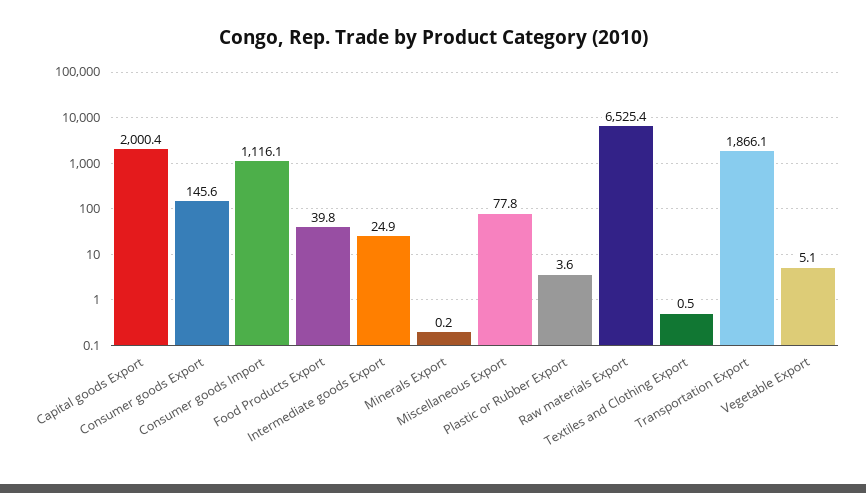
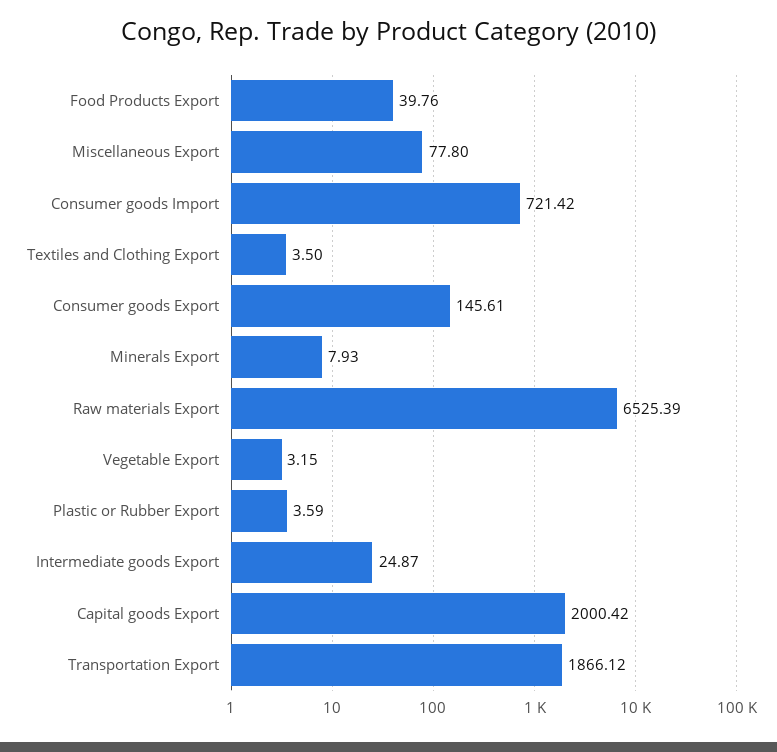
  {
    "Capital goods Export": 2000.42,
    "Consumer goods Export": 145.61,
-   "Consumer goods Import": 1116.1,
+   "Consumer goods Import": 721.42,
    "Food Products Export": 39.76,
    "Intermediate goods Export": 24.87,
-   "Minerals Export": 0.2,
+   "Minerals Export": 7.93,
    "Miscellaneous Export": 77.8,
    "Plastic or Rubber Export": 3.59,
    "Raw materials Export": 6525.39,
-   "Textiles and Clothing Export": 0.5,
+   "Textiles and Clothing Export": 3.5,
    "Transportation Export": 1866.12,
-   "Vegetable Export": 5.1
+   "Vegetable Export": 3.15
  }

